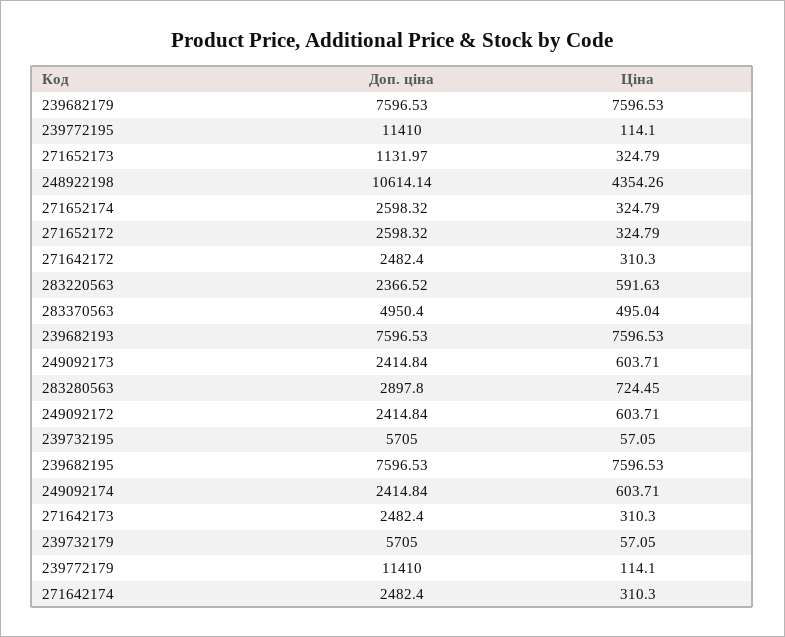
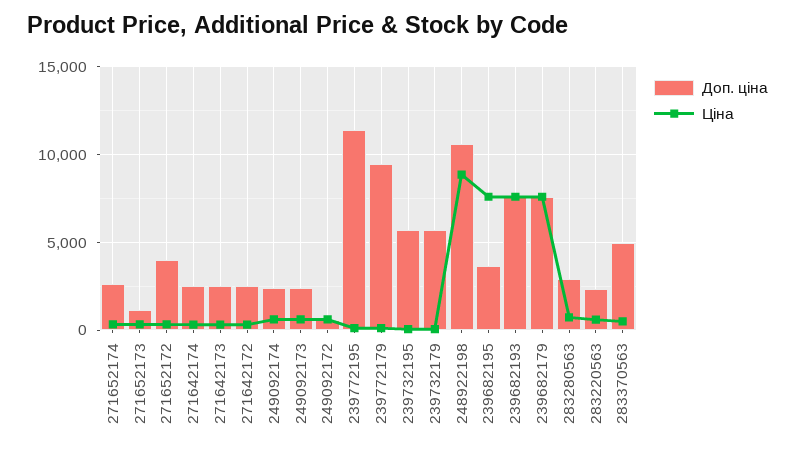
  {
    "Доп. ціна": {
      "239682179": 7596.53,
      "239772195": 11410,
      "271652173": 1131.97,
      "248922198": 10614.14,
      "271652174": 2598.32,
-     "271652172": 2598.32,
+     "271652172": 4000,
      "271642172": 2482.4,
      "283220563": 2366.52,
      "283370563": 4950.4,
      "239682193": 7596.53,
      "249092173": 2414.84,
      "283280563": 2897.8,
-     "249092172": 2414.84,
+     "249092172": 500,
      "239732195": 5705,
-     "239682195": 7596.53,
+     "239682195": 3500,
      "249092174": 2414.84,
      "271642173": 2482.4,
      "239732179": 5705,
-     "239772179": 11410,
+     "239772179": 9500,
      "271642174": 2482.4
    },
    "Ціна": {
      "239682179": 7596.53,
      "239772195": 114.1,
      "271652173": 324.79,
-     "248922198": 4354.26,
+     "248922198": 9000,
      "271652174": 324.79,
      "271652172": 324.79,
      "271642172": 310.3,
      "283220563": 591.63,
      "283370563": 495.04,
      "239682193": 7596.53,
      "249092173": 603.71,
      "283280563": 724.45,
      "249092172": 603.71,
      "239732195": 57.05,
      "239682195": 7596.53,
      "249092174": 603.71,
      "271642173": 310.3,
      "239732179": 57.05,
      "239772179": 114.1,
      "271642174": 310.3
    }
  }

